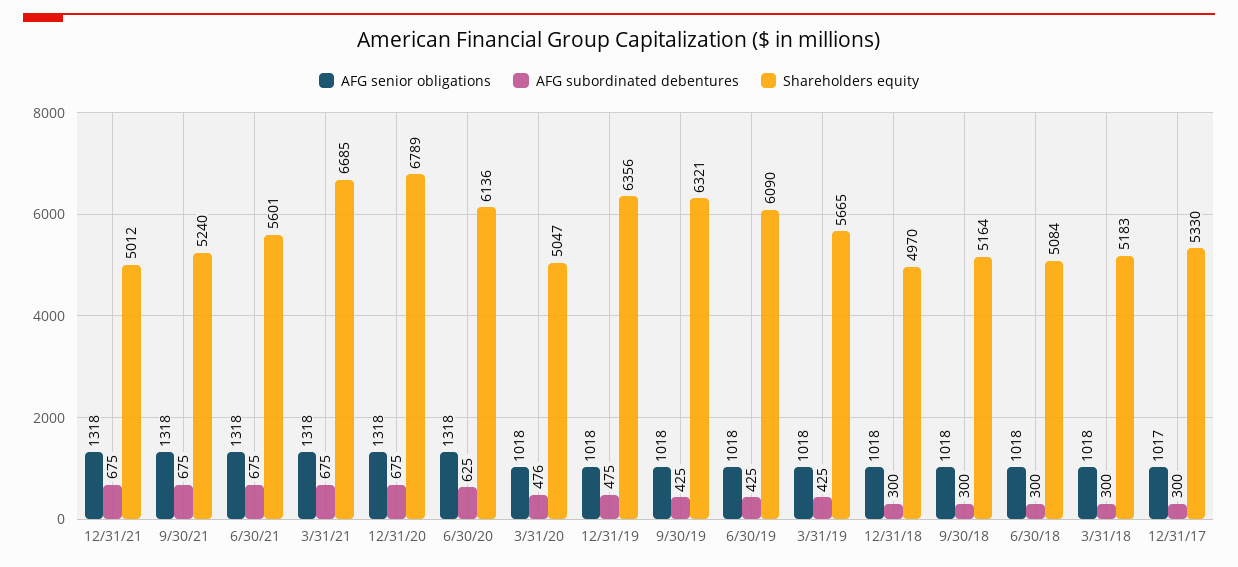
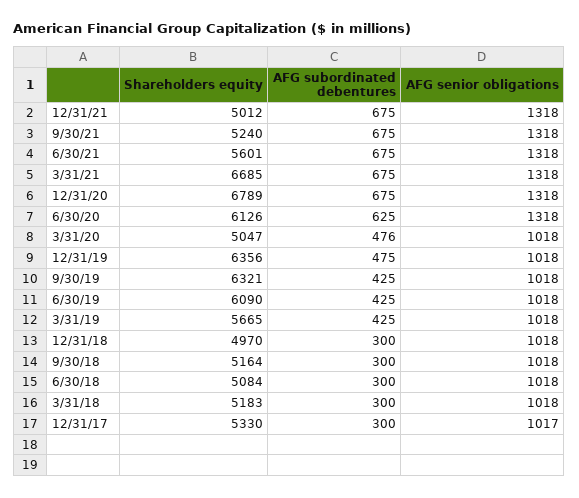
  {
    "AFG senior obligations": {
      "12/31/21": 1318,
      "9/30/21": 1318,
      "6/30/21": 1318,
      "3/31/21": 1318,
      "12/31/20": 1318,
      "6/30/20": 1318,
      "3/31/20": 1018,
      "12/31/19": 1018,
      "9/30/19": 1018,
      "6/30/19": 1018,
      "3/31/19": 1018,
      "12/31/18": 1018,
      "9/30/18": 1018,
      "6/30/18": 1018,
      "3/31/18": 1018,
      "12/31/17": 1017
    },
    "AFG subordinated debentures": {
      "12/31/21": 675,
      "9/30/21": 675,
      "6/30/21": 675,
      "3/31/21": 675,
      "12/31/20": 675,
      "6/30/20": 625,
      "3/31/20": 476,
      "12/31/19": 475,
      "9/30/19": 425,
      "6/30/19": 425,
      "3/31/19": 425,
      "12/31/18": 300,
      "9/30/18": 300,
      "6/30/18": 300,
      "3/31/18": 300,
      "12/31/17": 300
    },
    "Shareholders equity": {
      "12/31/21": 5012,
      "9/30/21": 5240,
      "6/30/21": 5601,
      "3/31/21": 6685,
      "12/31/20": 6789,
-     "6/30/20": 6136,
+     "6/30/20": 6126,
      "3/31/20": 5047,
      "12/31/19": 6356,
      "9/30/19": 6321,
      "6/30/19": 6090,
      "3/31/19": 5665,
      "12/31/18": 4970,
      "9/30/18": 5164,
      "6/30/18": 5084,
      "3/31/18": 5183,
      "12/31/17": 5330
    }
  }

